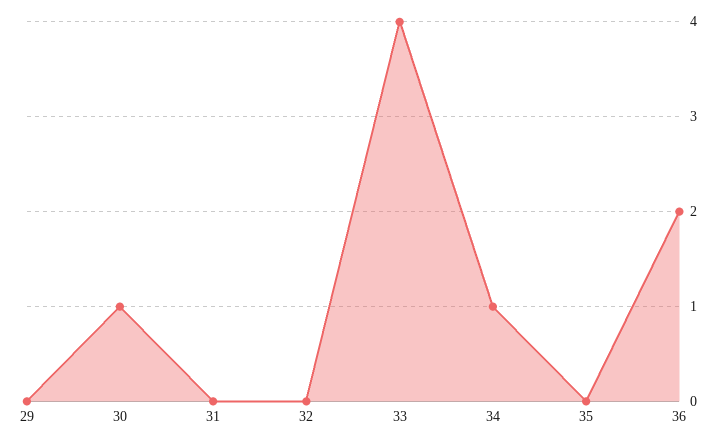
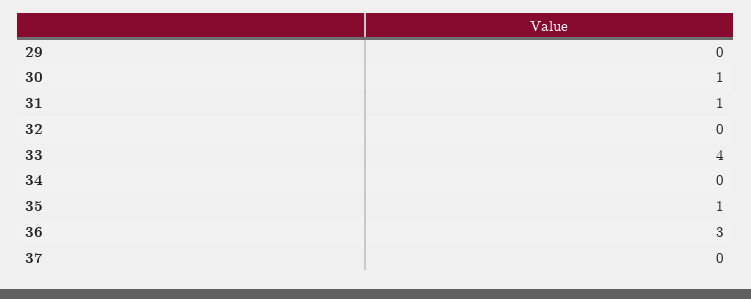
  {
    "29": 0,
    "30": 1,
-   "31": 0,
+   "31": 1,
    "32": 0,
    "33": 4,
-   "34": 1,
+   "34": 0,
-   "35": 0,
+   "35": 1,
-   "36": 2
+   "36": 3,
+   "37": 0
  }

